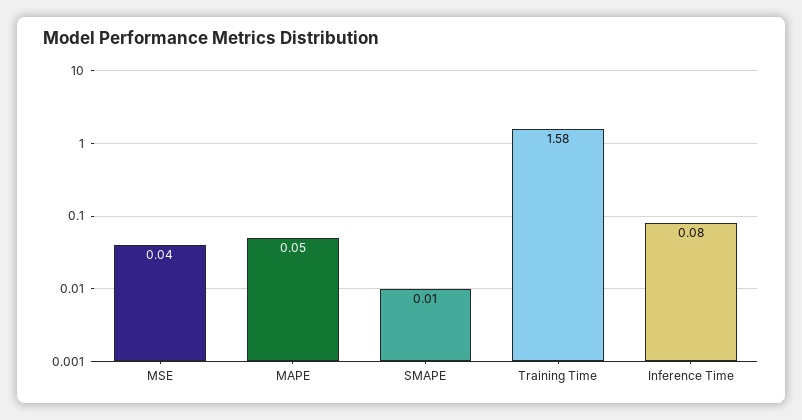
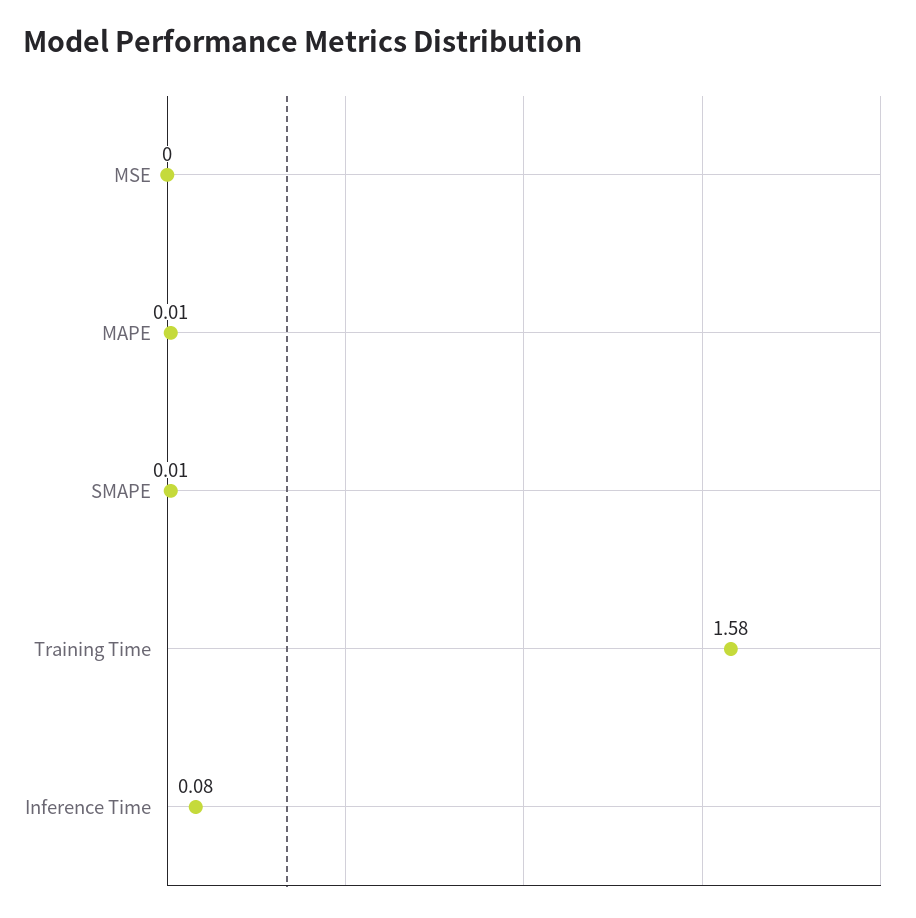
  {
-   "MSE": 0.04,
+   "MSE": 0,
-   "MAPE": 0.05,
+   "MAPE": 0.01,
    "SMAPE": 0.01,
    "Training Time": 1.58,
    "Inference Time": 0.08
  }

